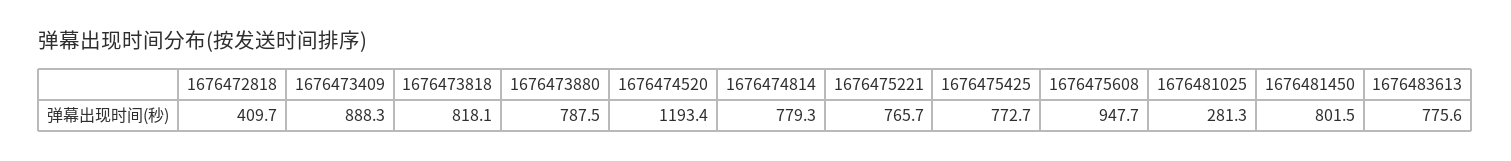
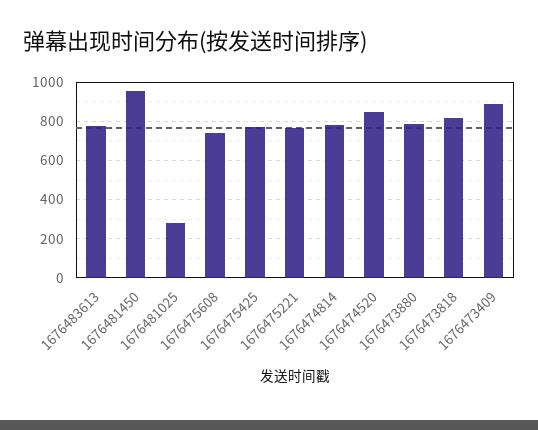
  {
-   "1676472818": 409.7,
    "1676473409": 888.3,
    "1676473818": 818.1,
    "1676473880": 787.5,
-   "1676474520": 1193.4,
+   "1676474520": 850,
    "1676474814": 779.3,
    "1676475221": 765.7,
    "1676475425": 772.7,
-   "1676475608": 947.7,
+   "1676475608": 750,
    "1676481025": 281.3,
-   "1676481450": 801.5,
+   "1676481450": 950,
    "1676483613": 775.6
  }

